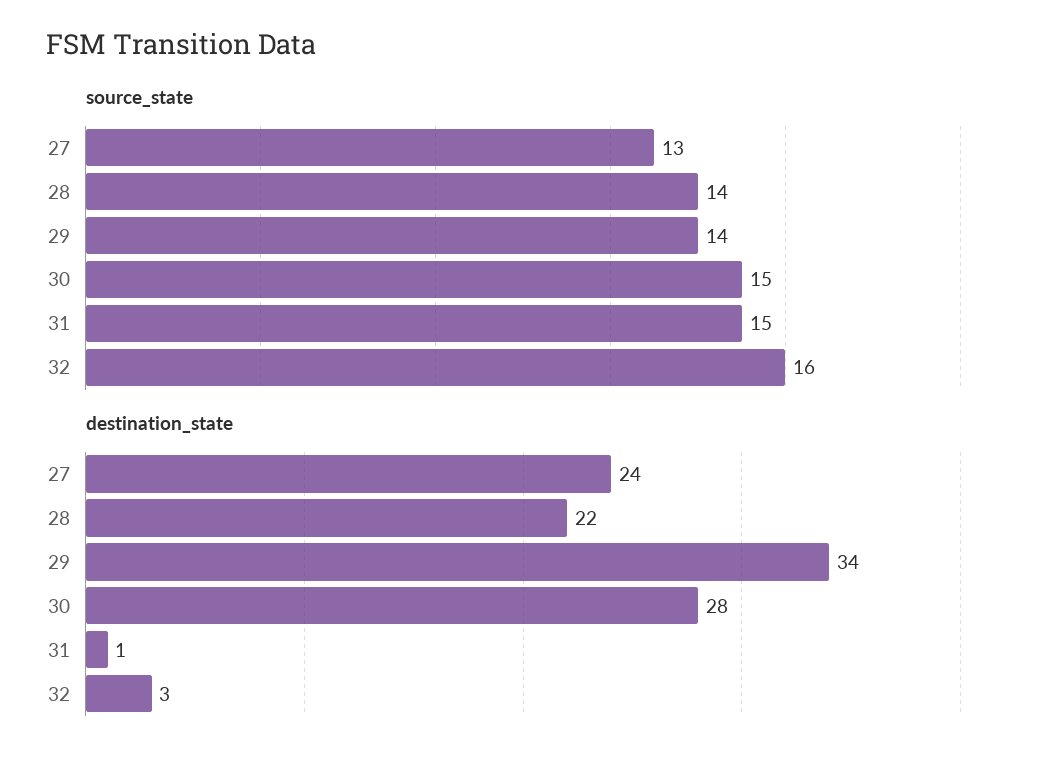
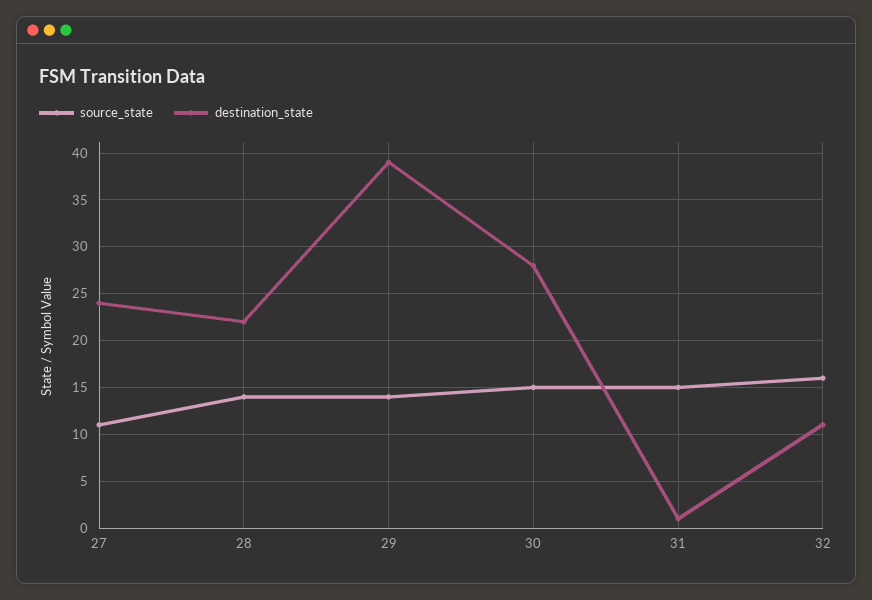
  {
    "source_state": {
-     "27": 13,
+     "27": 11,
      "28": 14,
      "29": 14,
      "30": 15,
      "31": 15,
      "32": 16
    },
    "destination_state": {
      "27": 24,
      "28": 22,
-     "29": 34,
+     "29": 39,
      "30": 28,
      "31": 1,
-     "32": 3
+     "32": 11
    }
  }

